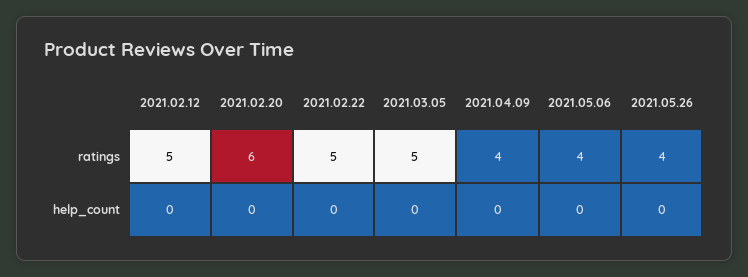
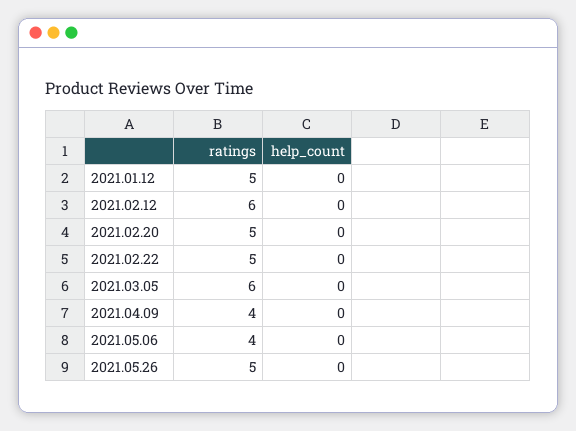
  {
    "2021.02.12": {
-     "ratings": 5,
+     "ratings": 6,
      "help_count": 0
    },
    "2021.02.20": {
-     "ratings": 6,
+     "ratings": 5,
      "help_count": 0
    },
    "2021.02.22": {
      "ratings": 5,
      "help_count": 0
    },
    "2021.03.05": {
-     "ratings": 5,
+     "ratings": 6,
      "help_count": 0
    },
    "2021.04.09": {
      "ratings": 4,
      "help_count": 0
    },
    "2021.05.06": {
      "ratings": 4,
      "help_count": 0
    },
    "2021.05.26": {
-     "ratings": 4,
+     "ratings": 5,
      "help_count": 0
-   }
+   },
+   "2021.01.12": {
+     "ratings": 5,
+     "help_count": 0
+   }
  }

